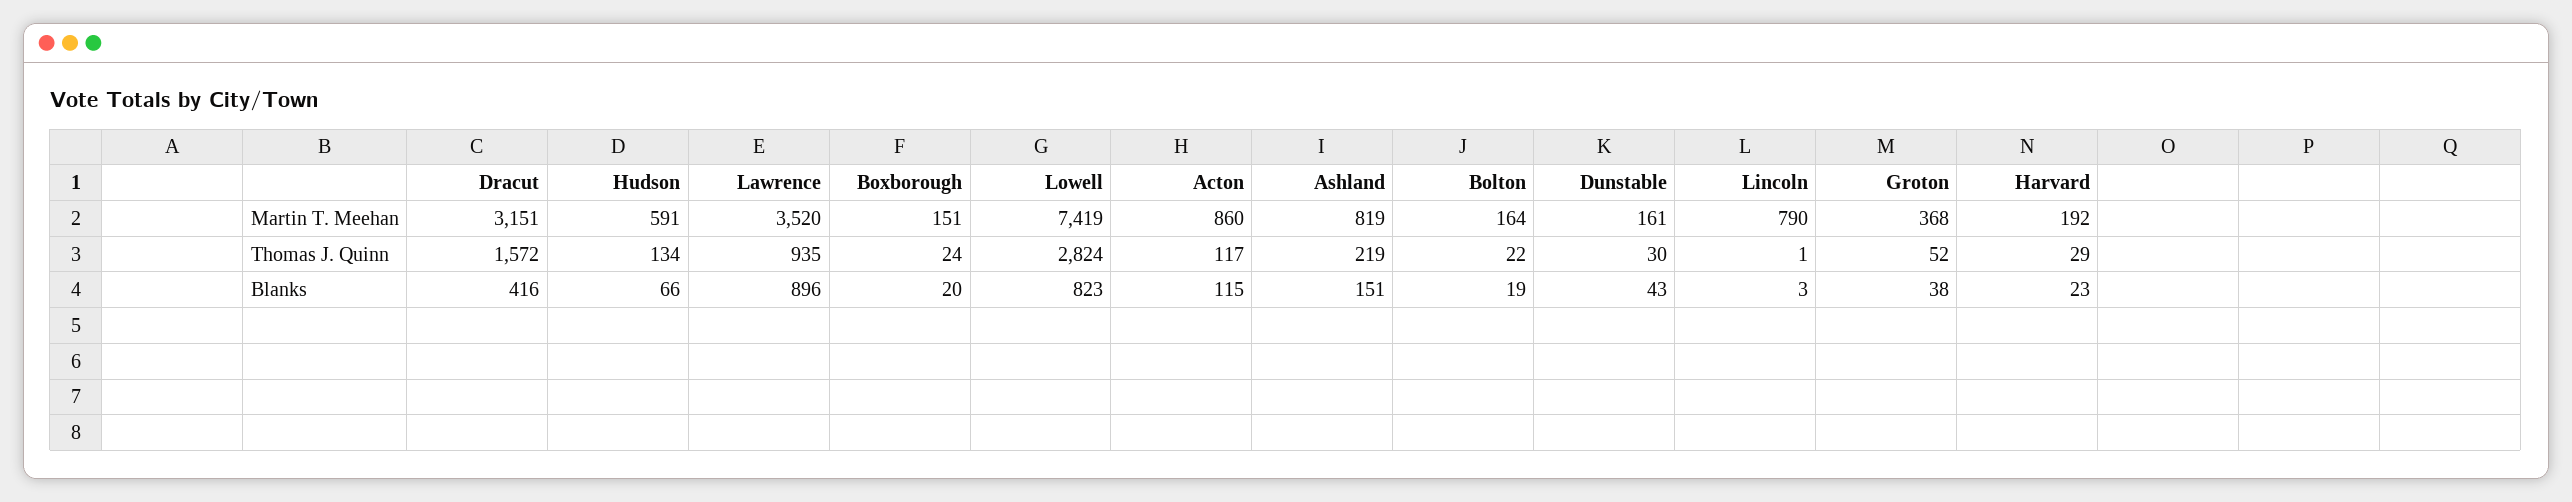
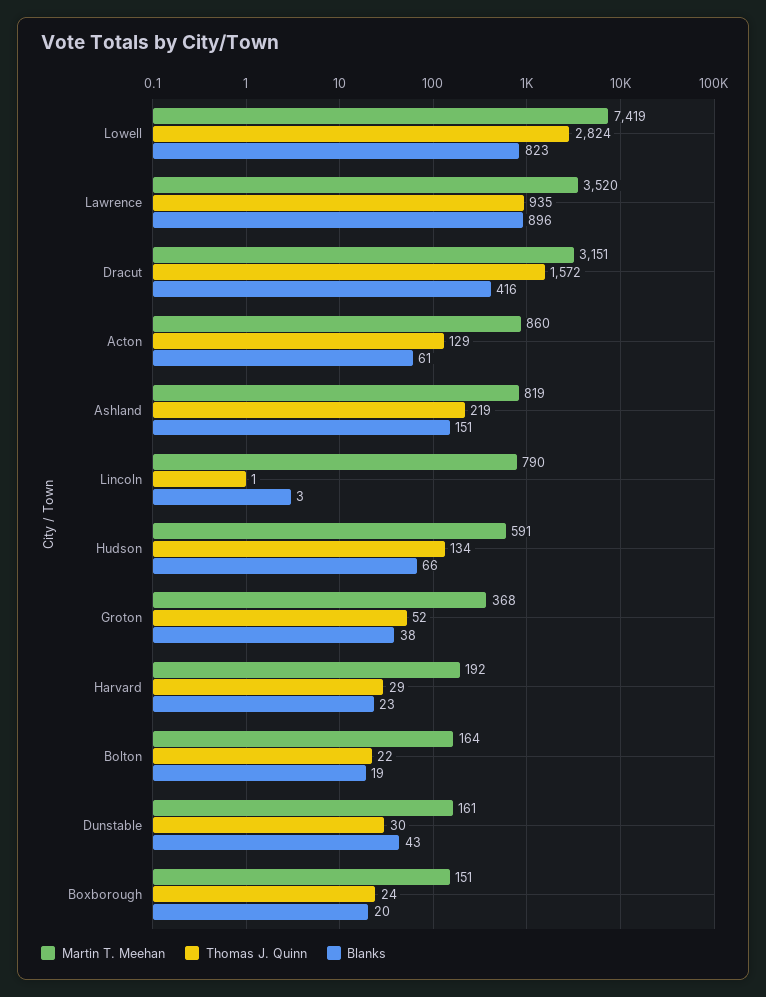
  {
    "Martin T. Meehan": {
      "Dracut": 3151,
      "Hudson": 591,
      "Lawrence": 3520,
      "Boxborough": 151,
      "Lowell": 7419,
      "Acton": 860,
      "Ashland": 819,
      "Bolton": 164,
      "Dunstable": 161,
      "Lincoln": 790,
      "Groton": 368,
      "Harvard": 192
    },
    "Thomas J. Quinn": {
      "Dracut": 1572,
      "Hudson": 134,
      "Lawrence": 935,
      "Boxborough": 24,
      "Lowell": 2824,
-     "Acton": 117,
+     "Acton": 129,
      "Ashland": 219,
      "Bolton": 22,
      "Dunstable": 30,
      "Lincoln": 1,
      "Groton": 52,
      "Harvard": 29
    },
    "Blanks": {
      "Dracut": 416,
      "Hudson": 66,
      "Lawrence": 896,
      "Boxborough": 20,
      "Lowell": 823,
-     "Acton": 115,
+     "Acton": 61,
      "Ashland": 151,
      "Bolton": 19,
      "Dunstable": 43,
      "Lincoln": 3,
      "Groton": 38,
      "Harvard": 23
    }
  }

